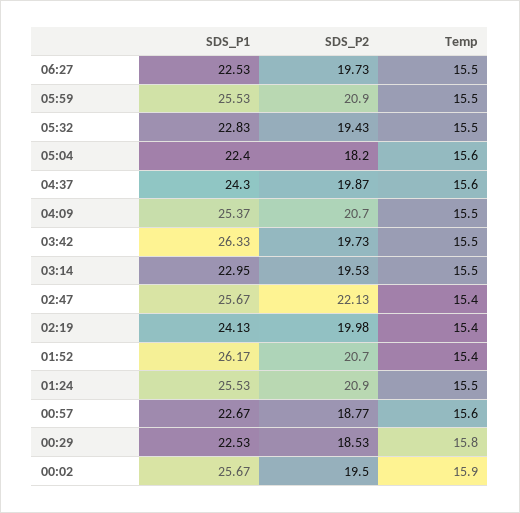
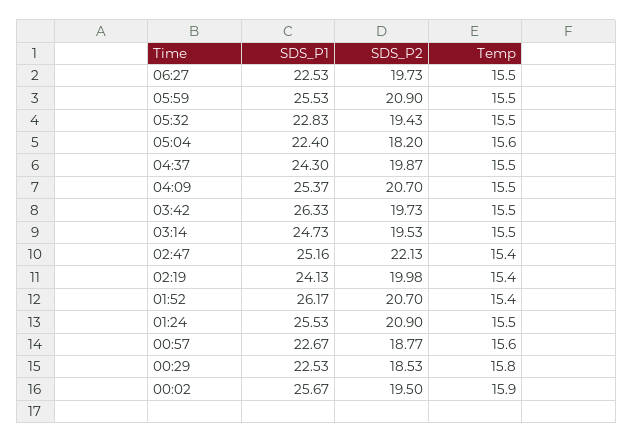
  {
    "SDS_P1": {
      "06:27": 22.53,
      "05:59": 25.53,
      "05:32": 22.83,
      "05:04": 22.4,
      "04:37": 24.3,
      "04:09": 25.37,
      "03:42": 26.33,
-     "03:14": 22.95,
+     "03:14": 24.73,
-     "02:47": 25.67,
+     "02:47": 25.16,
      "02:19": 24.13,
      "01:52": 26.17,
      "01:24": 25.53,
      "00:57": 22.67,
      "00:29": 22.53,
      "00:02": 25.67
    },
    "SDS_P2": {
      "06:27": 19.73,
      "05:59": 20.9,
      "05:32": 19.43,
      "05:04": 18.2,
      "04:37": 19.87,
      "04:09": 20.7,
      "03:42": 19.73,
      "03:14": 19.53,
      "02:47": 22.13,
      "02:19": 19.98,
      "01:52": 20.7,
      "01:24": 20.9,
      "00:57": 18.77,
      "00:29": 18.53,
      "00:02": 19.5
    },
    "Temp": {
      "06:27": 15.5,
      "05:59": 15.5,
      "05:32": 15.5,
      "05:04": 15.6,
-     "04:37": 15.6,
+     "04:37": 15.5,
      "04:09": 15.5,
      "03:42": 15.5,
      "03:14": 15.5,
      "02:47": 15.4,
      "02:19": 15.4,
      "01:52": 15.4,
      "01:24": 15.5,
      "00:57": 15.6,
      "00:29": 15.8,
      "00:02": 15.9
    }
  }

